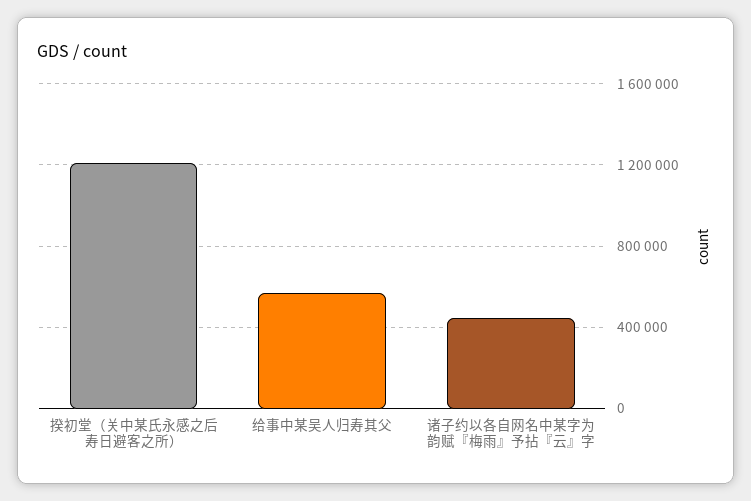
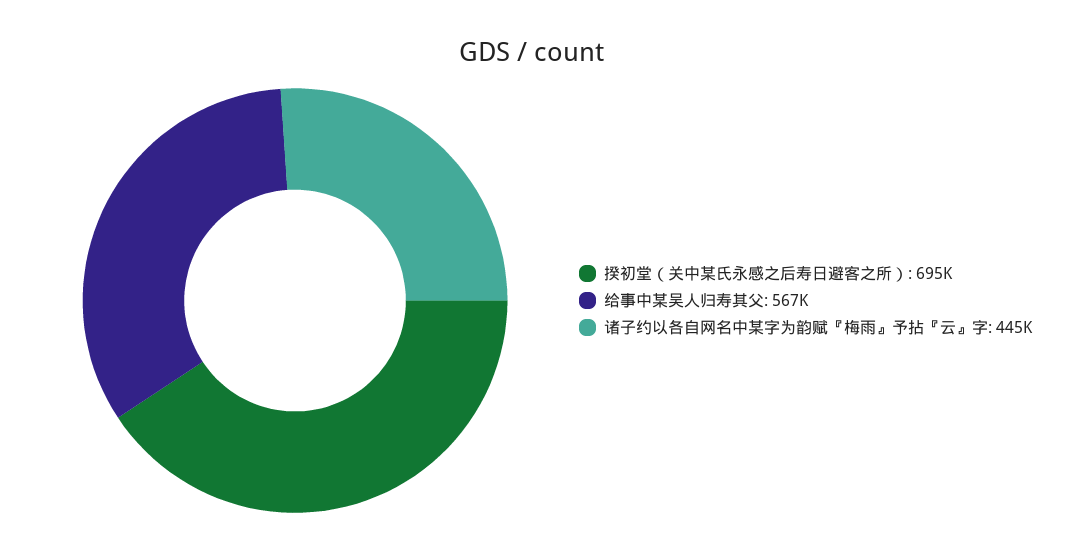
  {
-   "揆初堂（关中某氏永感之后寿日避客之所）": 1200000,
+   "揆初堂（关中某氏永感之后寿日避客之所）": 695000,
    "给事中某吴人归寿其父": 567000,
    "诸子约以各自网名中某字为韵赋『梅雨』予拈『云』字": 445000
  }

